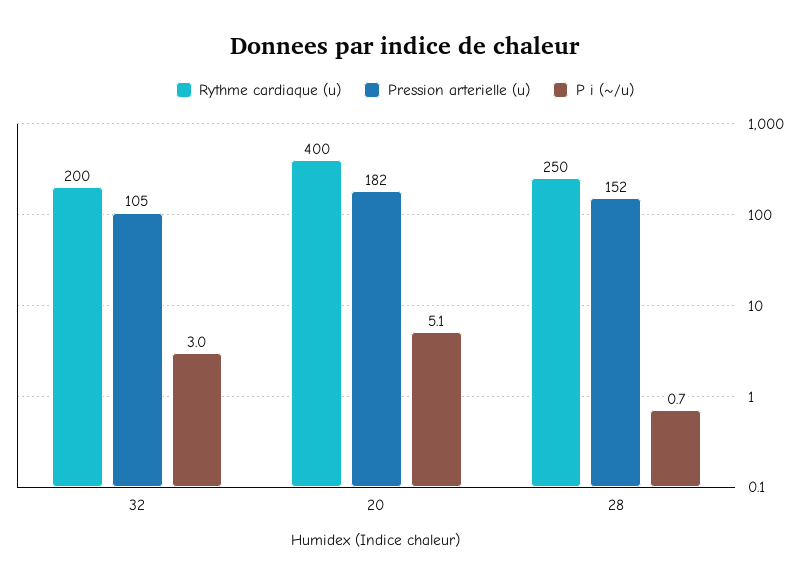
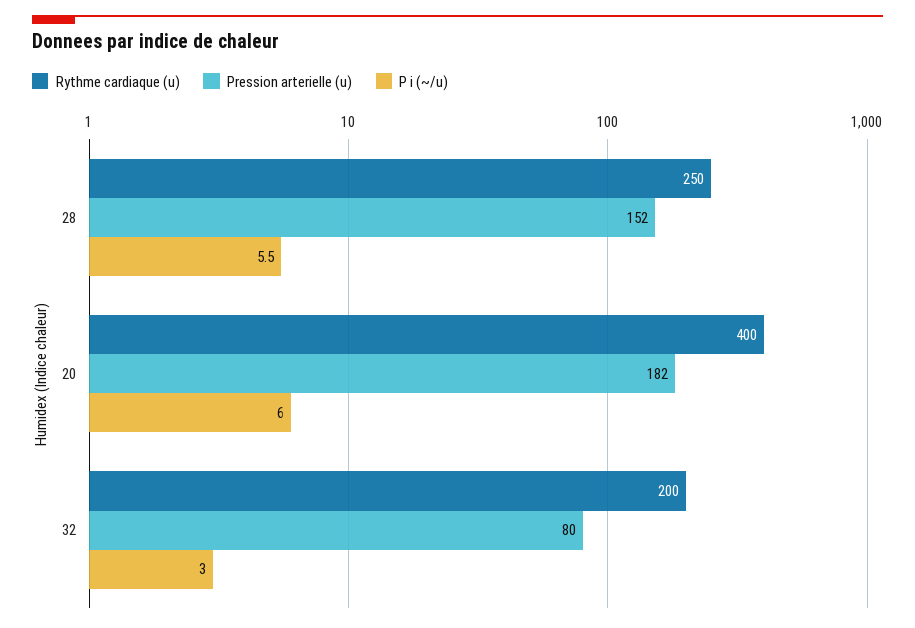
  {
    "Rythme cardiaque (u)": {
      "32": 200,
      "20": 400,
      "28": 250
    },
    "Pression arterielle (u)": {
-     "32": 105,
+     "32": 80,
      "20": 182,
      "28": 152
    },
    "P i (~/u)": {
      "32": 3,
-     "20": 5.1,
+     "20": 6,
-     "28": 0.7
+     "28": 5.5
    }
  }

